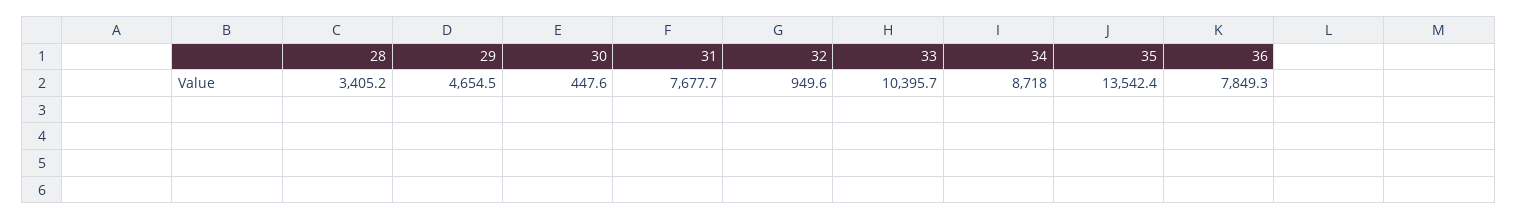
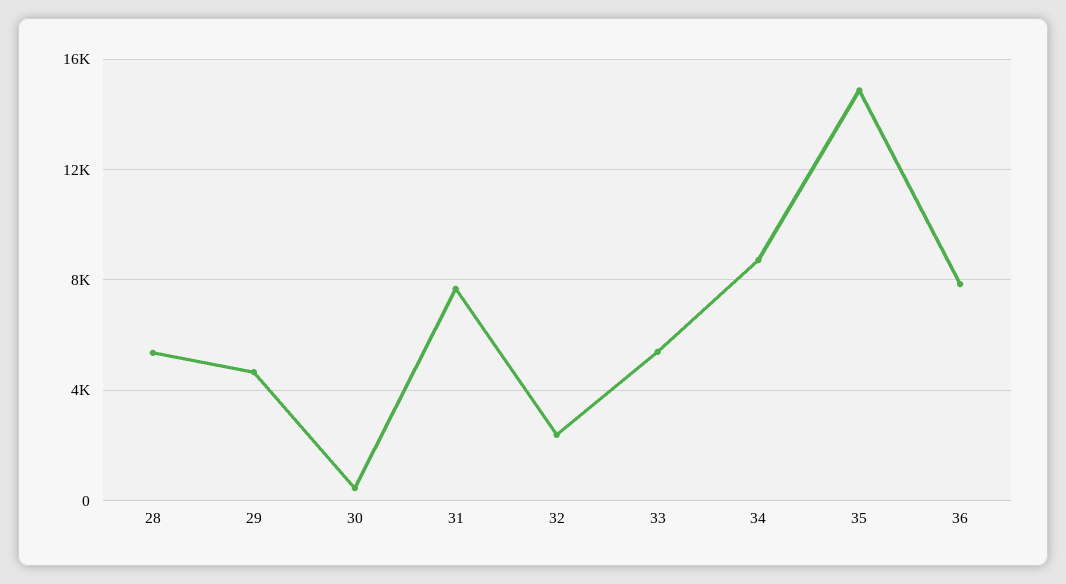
  {
-   "28": 3405.2,
+   "28": 5500,
    "29": 4654.5,
    "30": 447.6,
    "31": 7677.7,
-   "32": 949.6,
+   "32": 2500,
-   "33": 10395.7,
+   "33": 5500,
    "34": 8718,
-   "35": 13542.4,
+   "35": 15000,
    "36": 7849.3
  }

